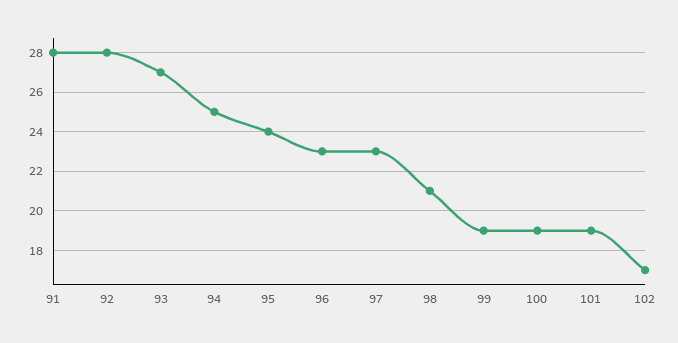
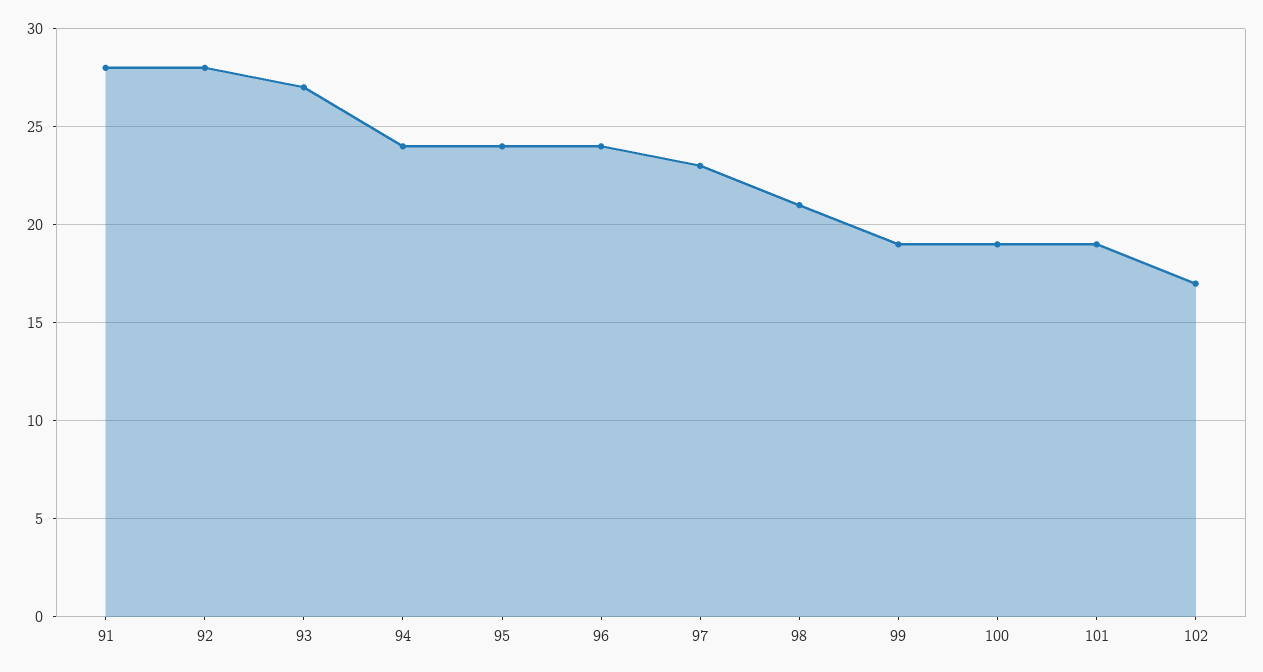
  {
    "91": 28,
    "92": 28,
    "93": 27,
-   "94": 25,
+   "94": 24,
    "95": 24,
-   "96": 23,
+   "96": 24,
    "97": 23,
    "98": 21,
    "99": 19,
    "100": 19,
    "101": 19,
    "102": 17
  }

